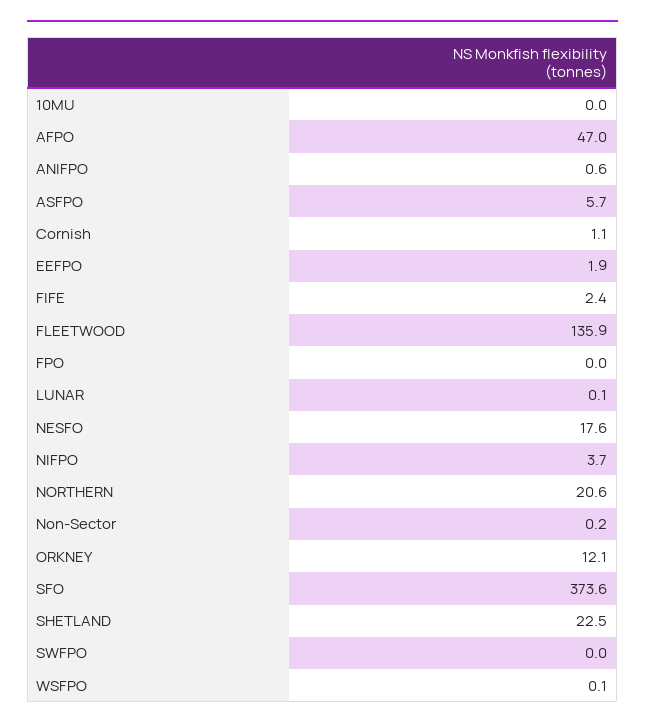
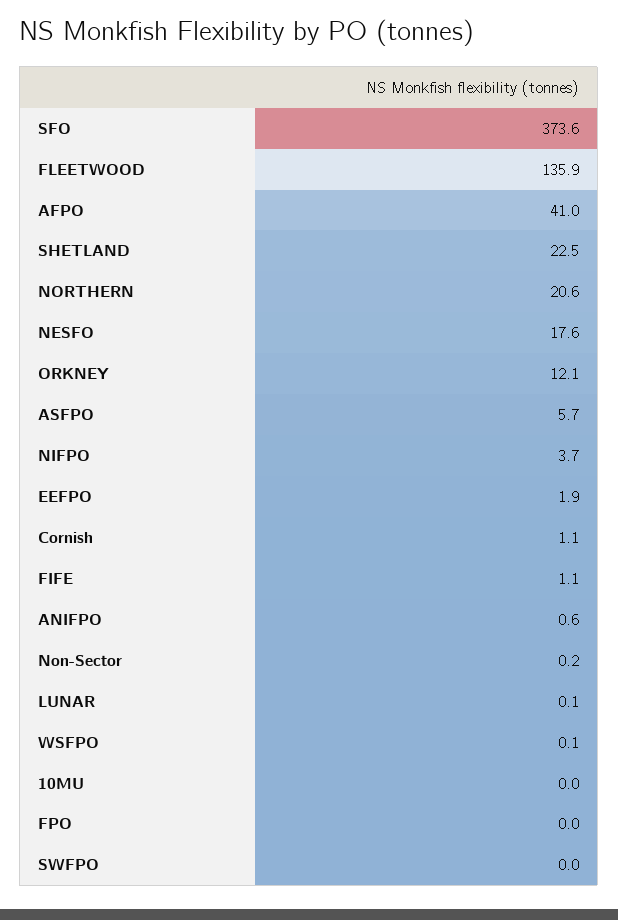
  {
    "10MU": 0,
-   "AFPO": 47,
+   "AFPO": 41,
    "ANIFPO": 0.6,
    "ASFPO": 5.7,
    "Cornish": 1.1,
    "EEFPO": 1.9,
-   "FIFE": 2.4,
+   "FIFE": 1.1,
    "FLEETWOOD": 135.9,
    "FPO": 0,
    "LUNAR": 0.1,
    "NESFO": 17.6,
    "NIFPO": 3.7,
    "NORTHERN": 20.6,
    "Non-Sector": 0.2,
    "ORKNEY": 12.1,
    "SFO": 373.6,
    "SHETLAND": 22.5,
    "SWFPO": 0,
    "WSFPO": 0.1
  }

